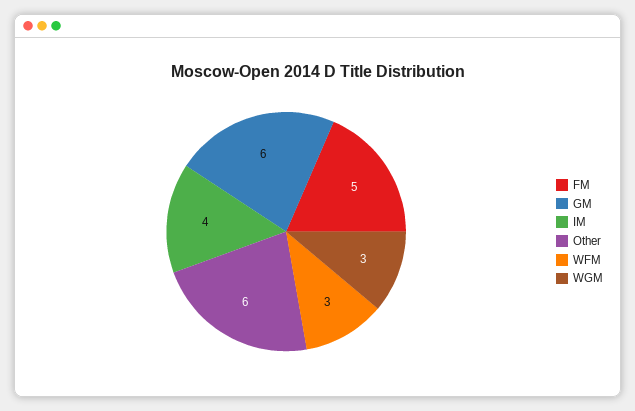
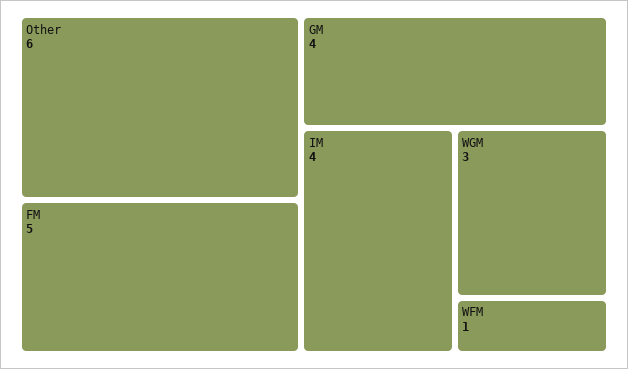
  {
    "FM": 5,
-   "GM": 6,
+   "GM": 4,
    "IM": 4,
    "Other": 6,
-   "WFM": 3,
+   "WFM": 1,
    "WGM": 3
  }

